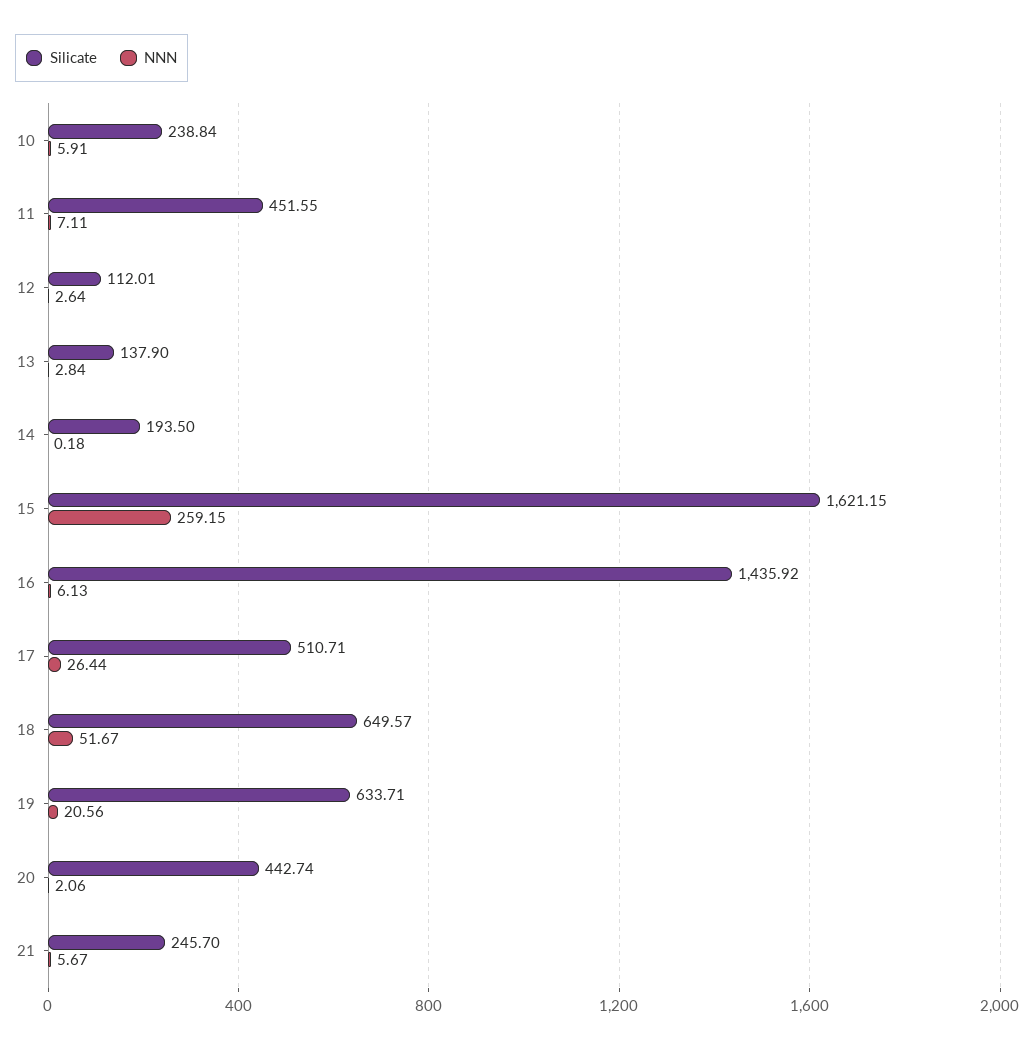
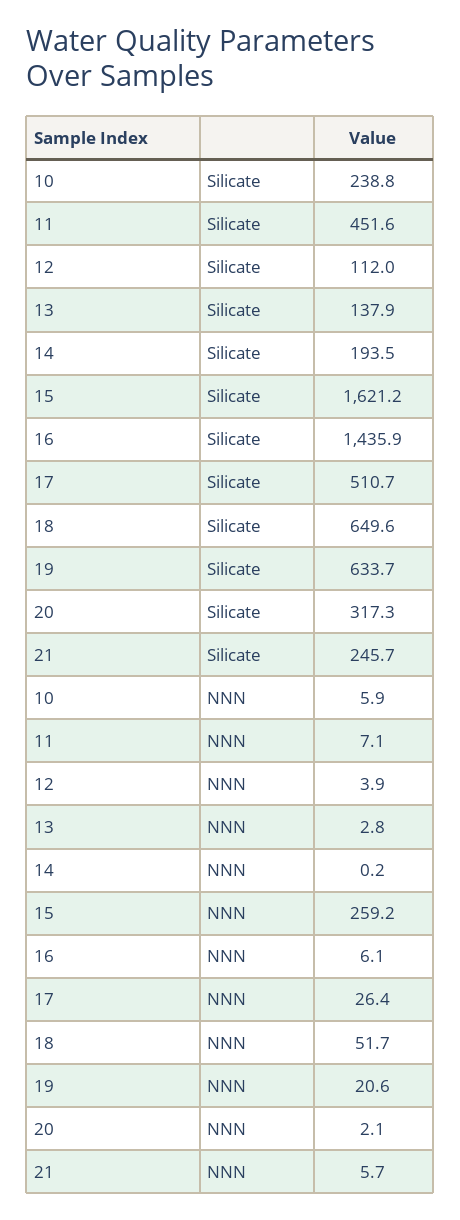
  {
    "Silicate": {
      "10": 238.84,
      "11": 451.55,
      "12": 112.01,
      "13": 137.9,
      "14": 193.5,
      "15": 1621.15,
      "16": 1435.92,
      "17": 510.71,
      "18": 649.57,
      "19": 633.71,
-     "20": 442.74,
+     "20": 317.3,
      "21": 245.7
    },
    "NNN": {
      "10": 5.91,
      "11": 7.11,
-     "12": 2.64,
+     "12": 3.9,
      "13": 2.84,
      "14": 0.18,
      "15": 259.15,
      "16": 6.13,
      "17": 26.44,
      "18": 51.67,
      "19": 20.56,
      "20": 2.06,
      "21": 5.67
    }
  }

